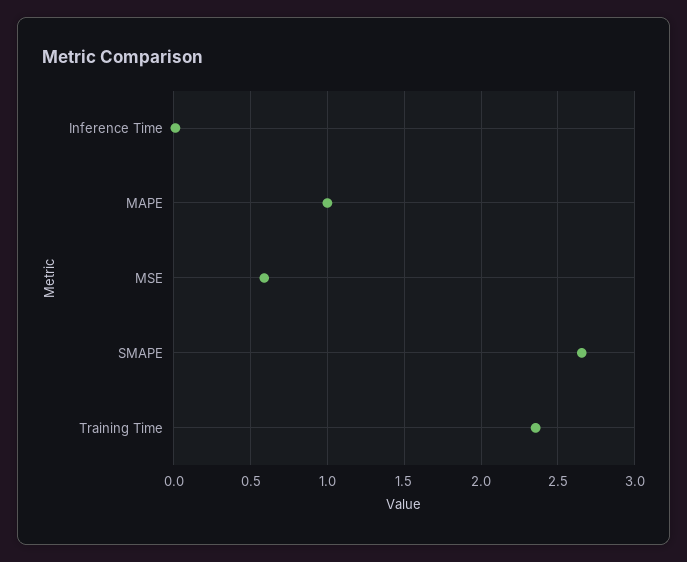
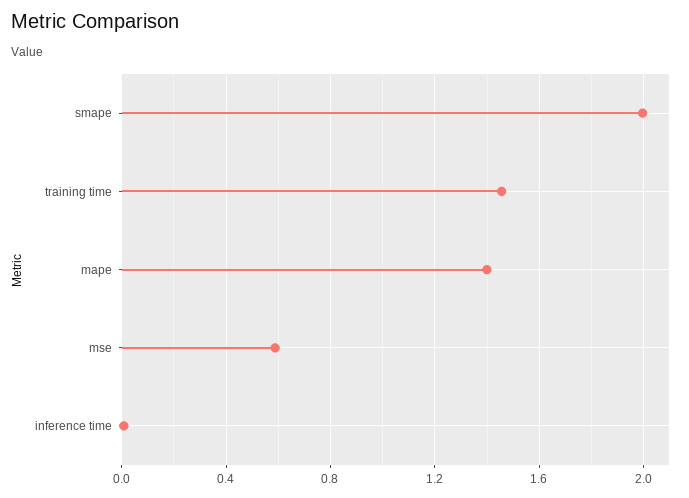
  {
    "Inference Time": 0,
-   "MAPE": 1,
+   "MAPE": 1.4,
    "MSE": 0.6,
-   "SMAPE": 2.65,
+   "SMAPE": 2,
-   "Training Time": 2.35
+   "Training Time": 1.45
  }

